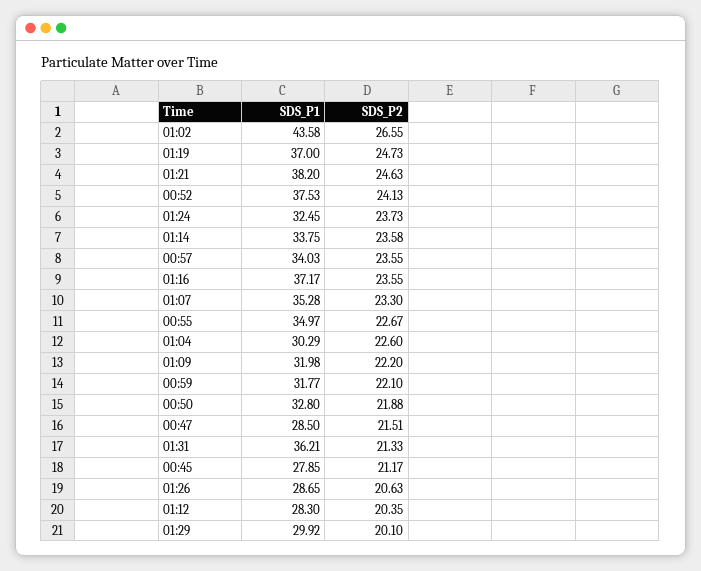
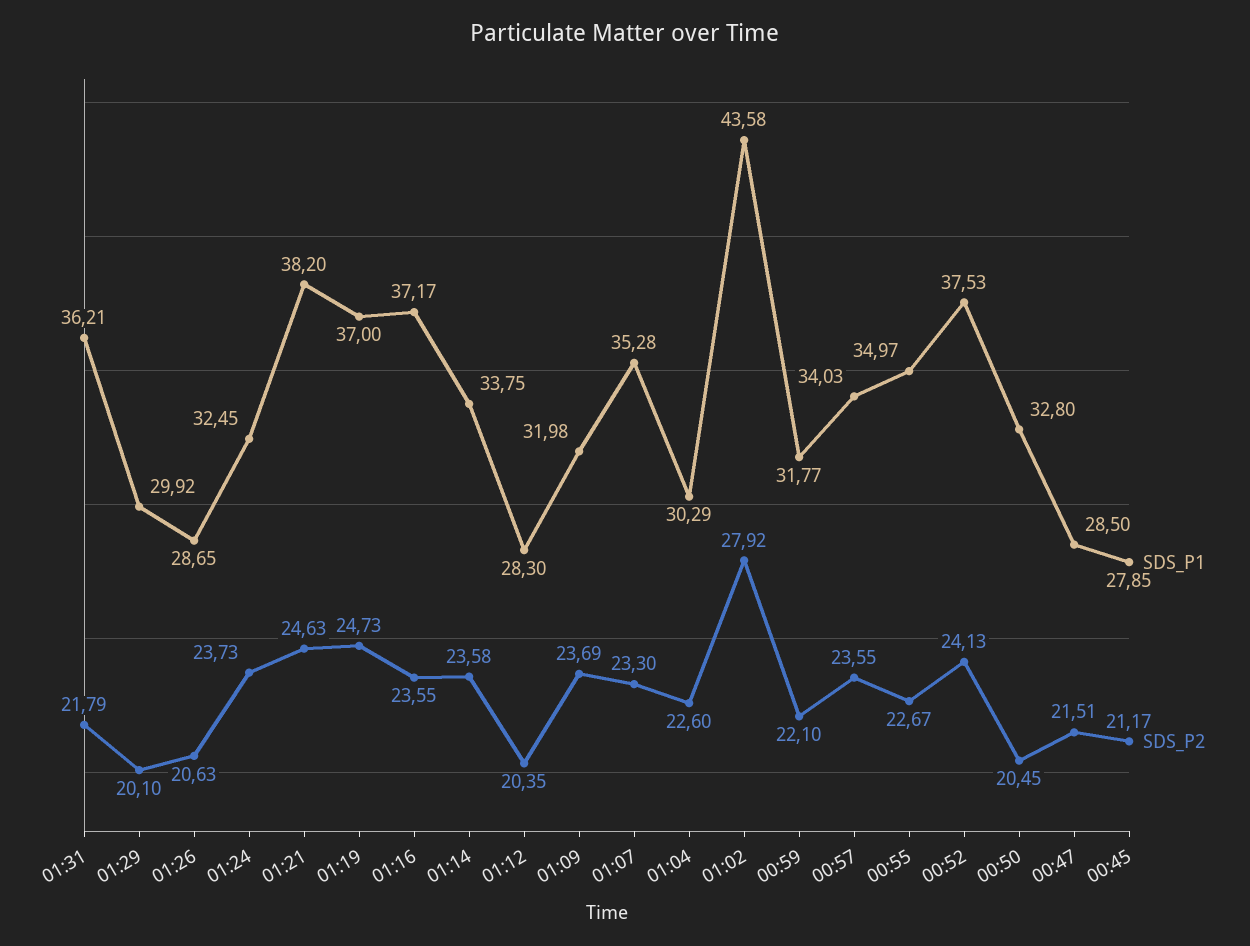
  {
    "SDS_P1": {
      "01:02": 43.58,
      "01:19": 37,
      "01:21": 38.2,
      "00:52": 37.53,
      "01:24": 32.45,
      "01:14": 33.75,
      "00:57": 34.03,
      "01:16": 37.17,
      "01:07": 35.28,
      "00:55": 34.97,
      "01:04": 30.29,
      "01:09": 31.98,
      "00:59": 31.77,
      "00:50": 32.8,
      "00:47": 28.5,
      "01:31": 36.21,
      "00:45": 27.85,
      "01:26": 28.65,
      "01:12": 28.3,
      "01:29": 29.92
    },
    "SDS_P2": {
-     "01:02": 26.55,
+     "01:02": 27.92,
      "01:19": 24.73,
      "01:21": 24.63,
      "00:52": 24.13,
      "01:24": 23.73,
      "01:14": 23.58,
      "00:57": 23.55,
      "01:16": 23.55,
      "01:07": 23.3,
      "00:55": 22.67,
      "01:04": 22.6,
-     "01:09": 22.2,
+     "01:09": 23.69,
      "00:59": 22.1,
-     "00:50": 21.88,
+     "00:50": 20.45,
      "00:47": 21.51,
-     "01:31": 21.33,
+     "01:31": 21.79,
      "00:45": 21.17,
      "01:26": 20.63,
      "01:12": 20.35,
      "01:29": 20.1
    }
  }

